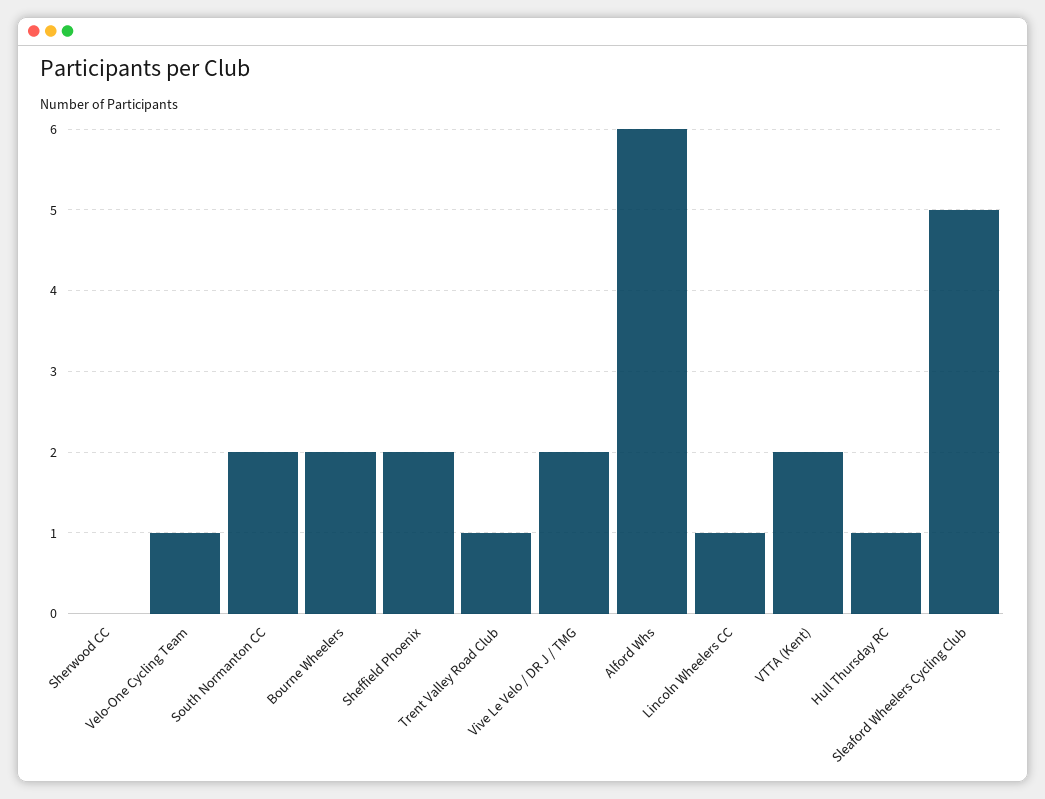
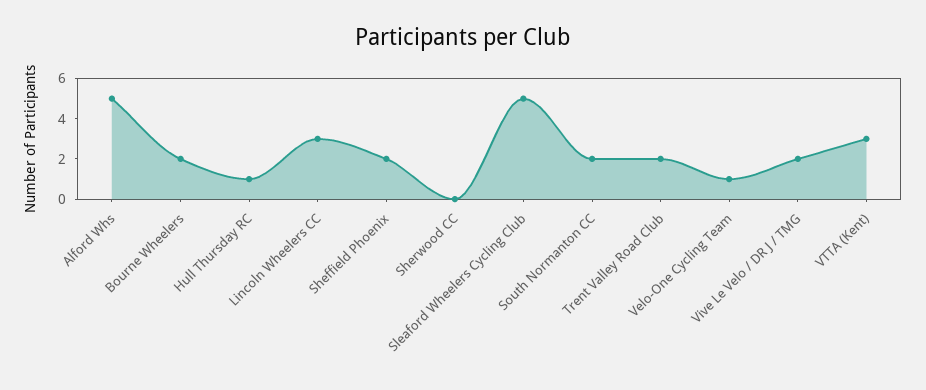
  {
    "Sherwood CC": 0,
    "Velo-One Cycling Team": 1,
    "South Normanton CC": 2,
    "Bourne Wheelers": 2,
    "Sheffield Phoenix": 2,
-   "Trent Valley Road Club": 1,
+   "Trent Valley Road Club": 2,
    "Vive Le Velo / DR J / TMG": 2,
-   "Alford Whs": 6,
+   "Alford Whs": 5,
-   "Lincoln Wheelers CC": 1,
+   "Lincoln Wheelers CC": 3,
-   "VTTA (Kent)": 2,
+   "VTTA (Kent)": 3,
    "Hull Thursday RC": 1,
    "Sleaford Wheelers Cycling Club": 5
  }

